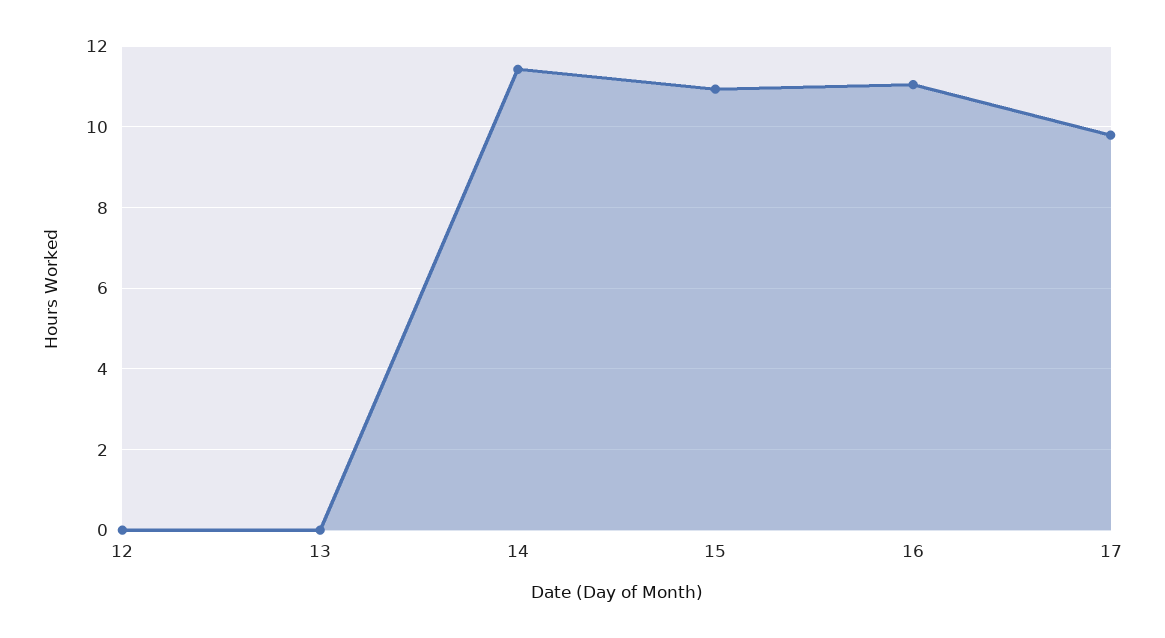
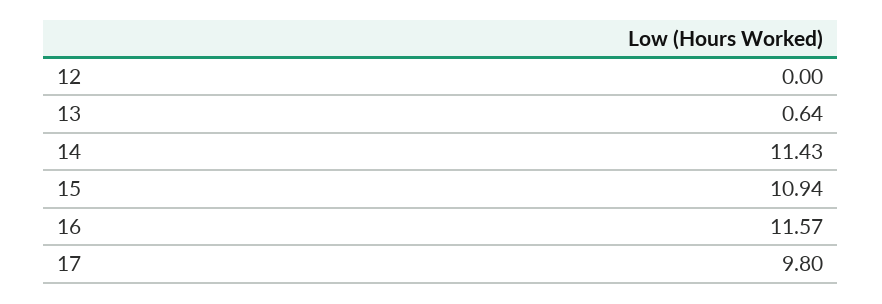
  {
    "12": 0,
-   "13": 0,
+   "13": 0.64,
    "14": 11.43,
    "15": 10.94,
-   "16": 11,
+   "16": 11.57,
    "17": 9.8
  }

